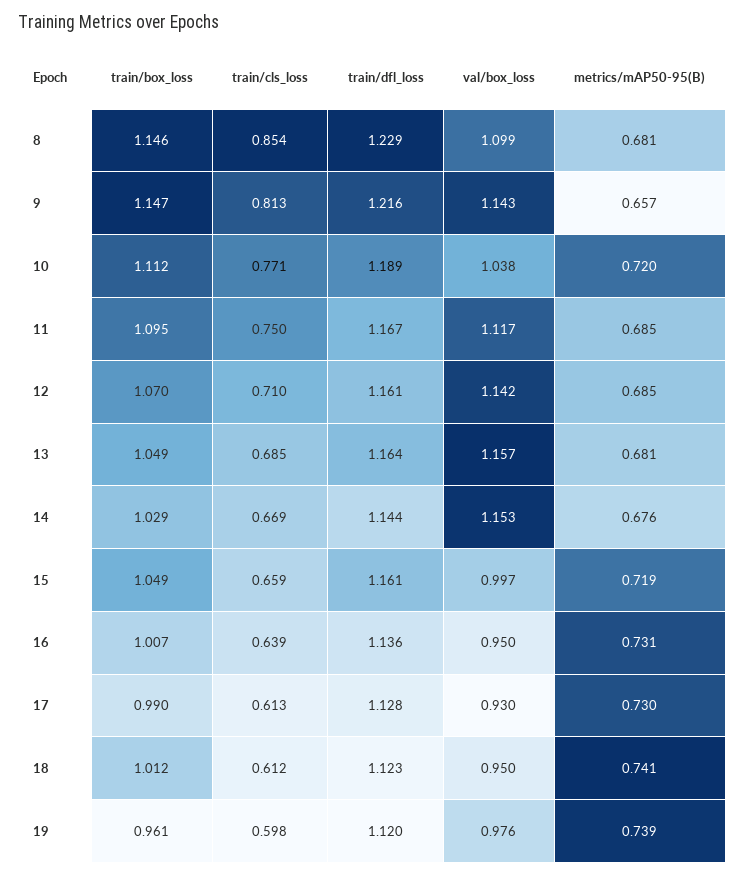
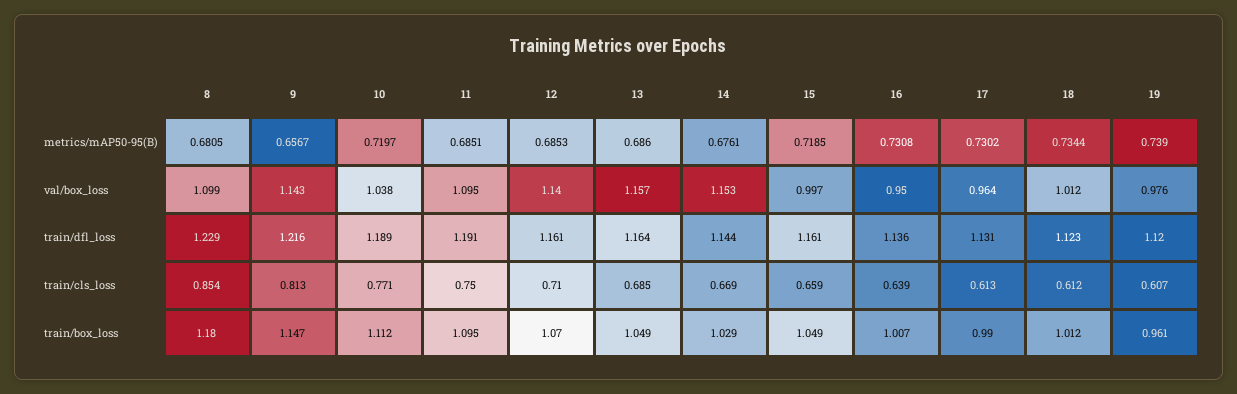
  {
    "train/box_loss": {
-     "8": 1.146,
+     "8": 1.18,
      "9": 1.147,
      "10": 1.112,
      "11": 1.095,
      "12": 1.07,
      "13": 1.049,
      "14": 1.029,
      "15": 1.049,
      "16": 1.007,
      "17": 0.99,
      "18": 1.012,
      "19": 0.961
    },
    "train/cls_loss": {
      "8": 0.854,
      "9": 0.813,
      "10": 0.771,
      "11": 0.75,
      "12": 0.71,
      "13": 0.685,
      "14": 0.669,
      "15": 0.659,
      "16": 0.639,
      "17": 0.613,
      "18": 0.612,
-     "19": 0.598
+     "19": 0.607
    },
    "train/dfl_loss": {
      "8": 1.229,
      "9": 1.216,
      "10": 1.189,
-     "11": 1.167,
+     "11": 1.191,
      "12": 1.161,
      "13": 1.164,
      "14": 1.144,
      "15": 1.161,
      "16": 1.136,
-     "17": 1.128,
+     "17": 1.131,
      "18": 1.123,
      "19": 1.12
    },
    "val/box_loss": {
      "8": 1.099,
      "9": 1.143,
      "10": 1.038,
-     "11": 1.117,
+     "11": 1.095,
-     "12": 1.142,
+     "12": 1.14,
      "13": 1.157,
      "14": 1.153,
      "15": 0.997,
      "16": 0.95,
-     "17": 0.93,
+     "17": 0.964,
-     "18": 0.95,
+     "18": 1.012,
      "19": 0.976
    },
    "metrics/mAP50-95(B)": {
      "8": 0.6805,
      "9": 0.6567,
      "10": 0.7197,
      "11": 0.6851,
      "12": 0.6853,
-     "13": 0.681,
+     "13": 0.686,
      "14": 0.6761,
      "15": 0.7185,
      "16": 0.7308,
      "17": 0.7302,
-     "18": 0.741,
+     "18": 0.7344,
      "19": 0.739
    }
  }

